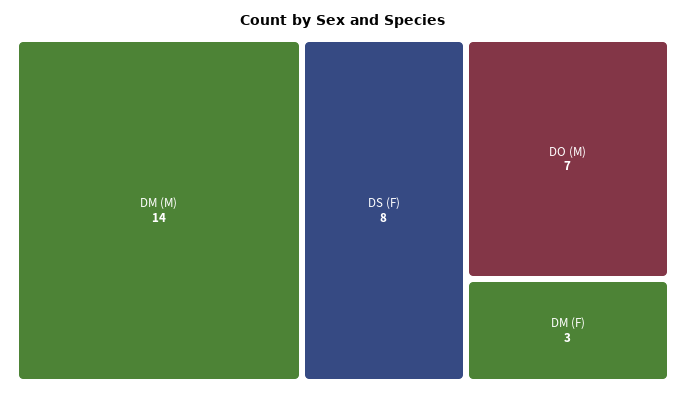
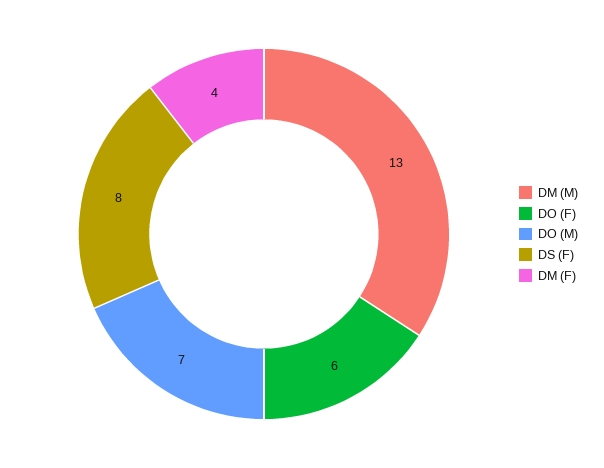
  {
-   "DM (M)": 14,
+   "DM (M)": 13,
    "DS (F)": 8,
    "DO (M)": 7,
-   "DM (F)": 3
+   "DM (F)": 4,
+   "DO (F)": 6
  }

